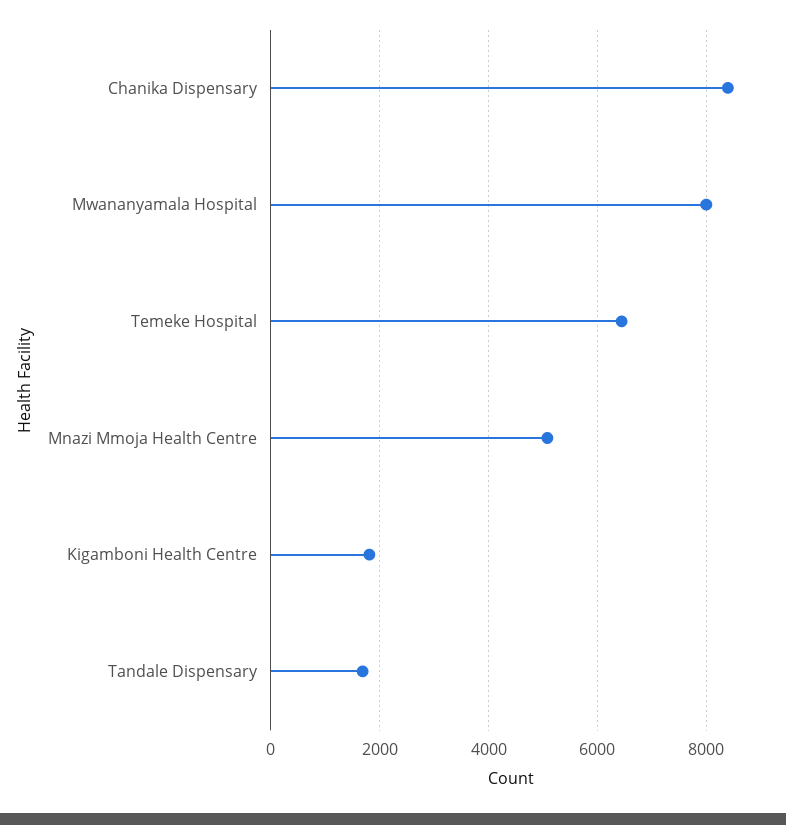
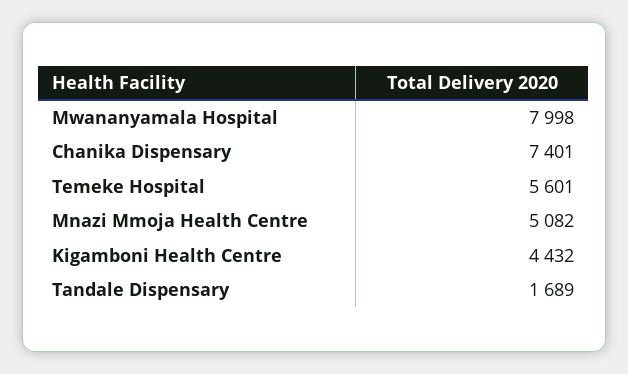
  {
-   "Chanika Dispensary": 8400,
+   "Chanika Dispensary": 7401,
    "Mwananyamala Hospital": 7998,
-   "Temeke Hospital": 6400,
+   "Temeke Hospital": 5601,
    "Mnazi Mmoja Health Centre": 5082,
-   "Kigamboni Health Centre": 1800,
+   "Kigamboni Health Centre": 4432,
    "Tandale Dispensary": 1689
  }

